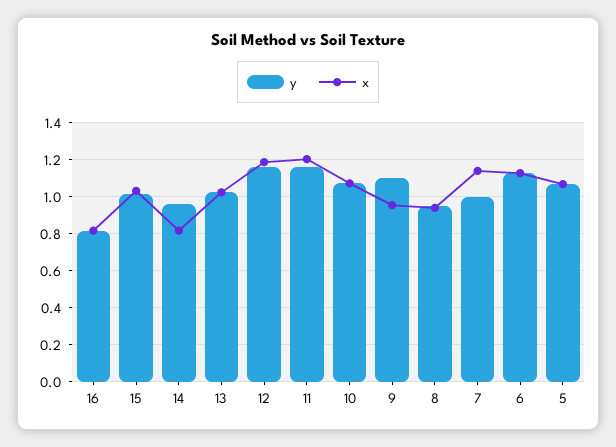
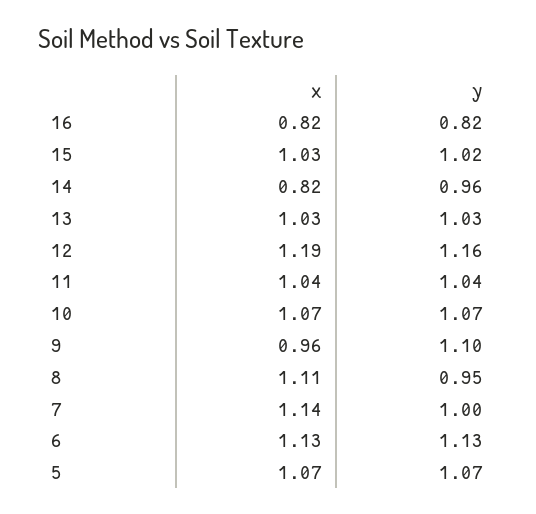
  {
    "y": {
      "16": 0.82,
      "15": 1.02,
      "14": 0.96,
      "13": 1.03,
      "12": 1.16,
-     "11": 1.15,
+     "11": 1.04,
      "10": 1.07,
      "9": 1.1,
      "8": 0.95,
      "7": 1,
      "6": 1.13,
      "5": 1.07
    },
    "x": {
      "16": 0.82,
      "15": 1.03,
      "14": 0.82,
      "13": 1.03,
      "12": 1.19,
-     "11": 1.2,
+     "11": 1.04,
      "10": 1.07,
      "9": 0.96,
-     "8": 0.95,
+     "8": 1.11,
      "7": 1.14,
      "6": 1.13,
      "5": 1.07
    }
  }

